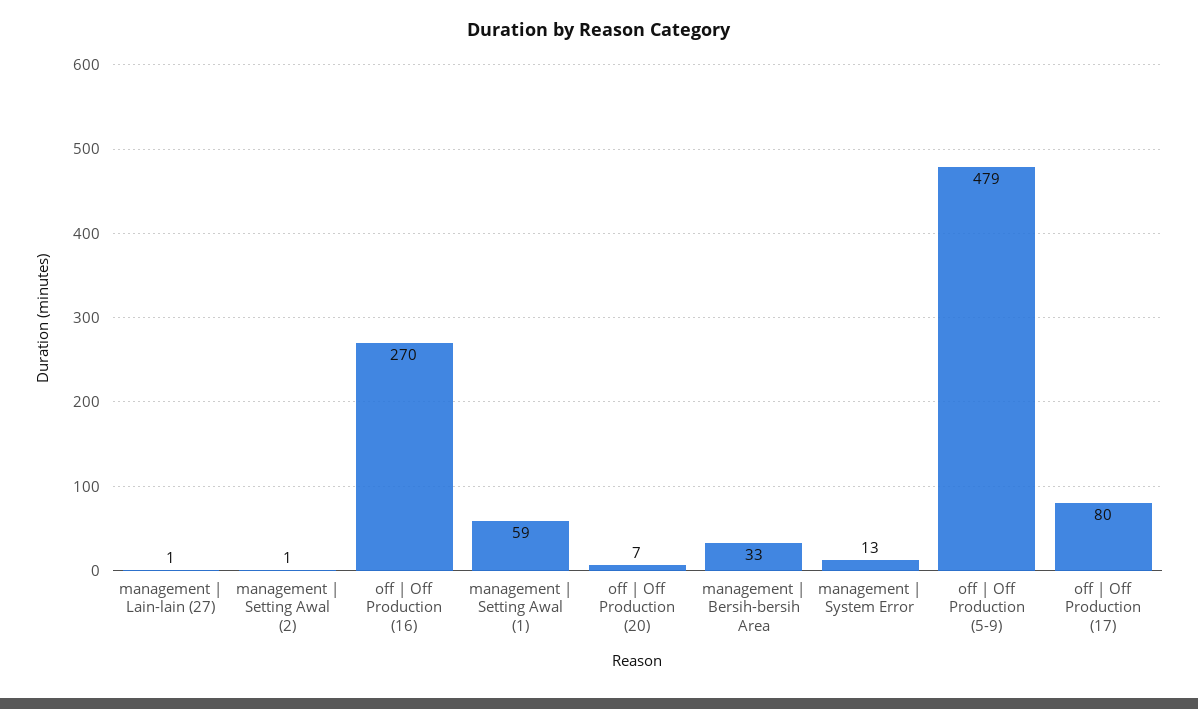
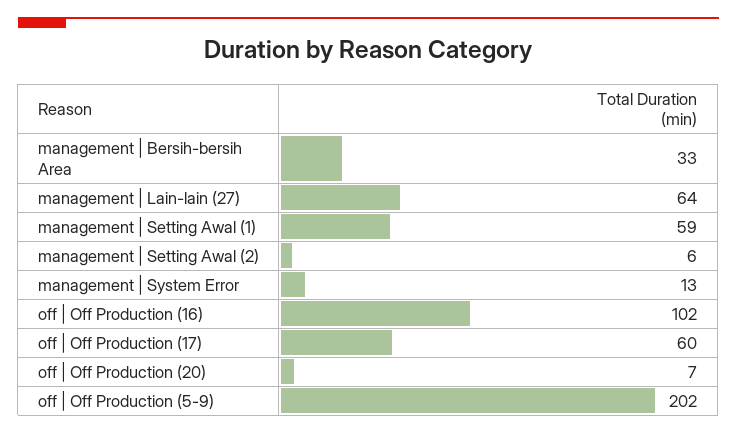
  {
-   "management | Lain-lain (27)": 1,
+   "management | Lain-lain (27)": 64,
-   "management | Setting Awal (2)": 1,
+   "management | Setting Awal (2)": 6,
-   "off | Off Production (16)": 270,
+   "off | Off Production (16)": 102,
    "management | Setting Awal (1)": 59,
    "off | Off Production (20)": 7,
    "management | Bersih-bersih Area": 33,
    "management | System Error": 13,
-   "off | Off Production (5-9)": 479,
+   "off | Off Production (5-9)": 202,
-   "off | Off Production (17)": 80
+   "off | Off Production (17)": 60
  }

